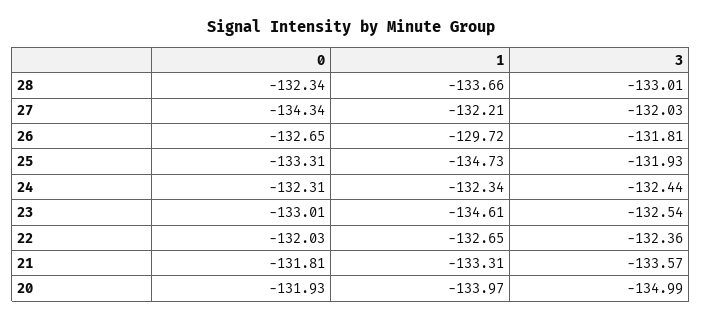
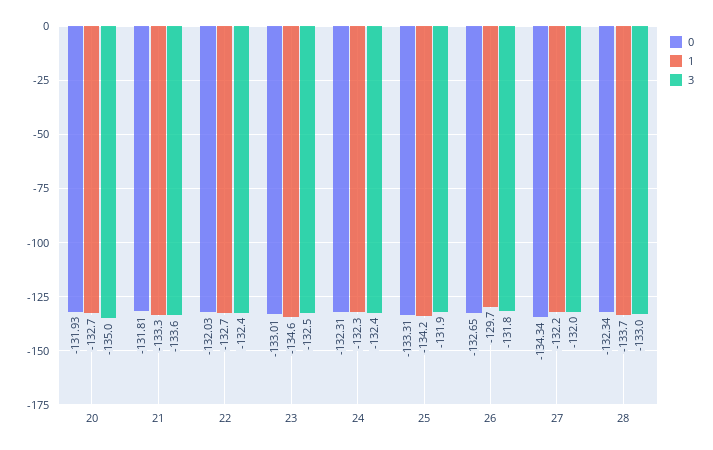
  {
    "0": {
      "28": -132.34,
      "27": -134.34,
      "26": -132.65,
      "25": -133.31,
      "24": -132.31,
      "23": -133.01,
      "22": -132.03,
      "21": -131.81,
      "20": -131.93
    },
    "1": {
      "28": -133.66,
      "27": -132.21,
      "26": -129.72,
-     "25": -134.73,
+     "25": -134.2,
      "24": -132.34,
      "23": -134.61,
      "22": -132.65,
      "21": -133.31,
-     "20": -133.97
+     "20": -132.7
    },
    "3": {
      "28": -133.01,
      "27": -132.03,
      "26": -131.81,
      "25": -131.93,
      "24": -132.44,
      "23": -132.54,
      "22": -132.36,
      "21": -133.57,
      "20": -134.99
    }
  }

